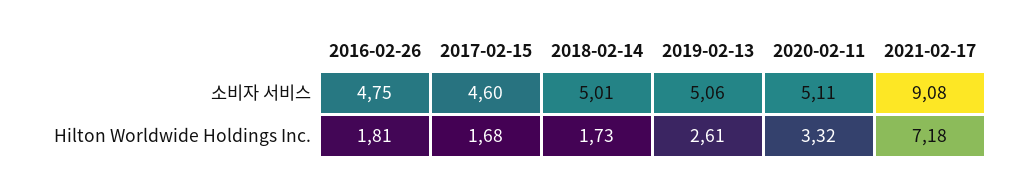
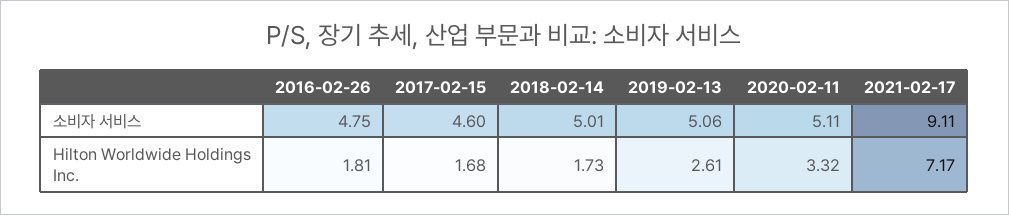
  {
    "2016-02-26": {
      "소비자 서비스": 4.75,
      "Hilton Worldwide Holdings Inc.": 1.81
    },
    "2017-02-15": {
      "소비자 서비스": 4.6,
      "Hilton Worldwide Holdings Inc.": 1.68
    },
    "2018-02-14": {
      "소비자 서비스": 5.01,
      "Hilton Worldwide Holdings Inc.": 1.73
    },
    "2019-02-13": {
      "소비자 서비스": 5.06,
      "Hilton Worldwide Holdings Inc.": 2.61
    },
    "2020-02-11": {
      "소비자 서비스": 5.11,
      "Hilton Worldwide Holdings Inc.": 3.32
    },
    "2021-02-17": {
-     "소비자 서비스": 9.08,
+     "소비자 서비스": 9.11,
-     "Hilton Worldwide Holdings Inc.": 7.18
+     "Hilton Worldwide Holdings Inc.": 7.17
    }
  }

